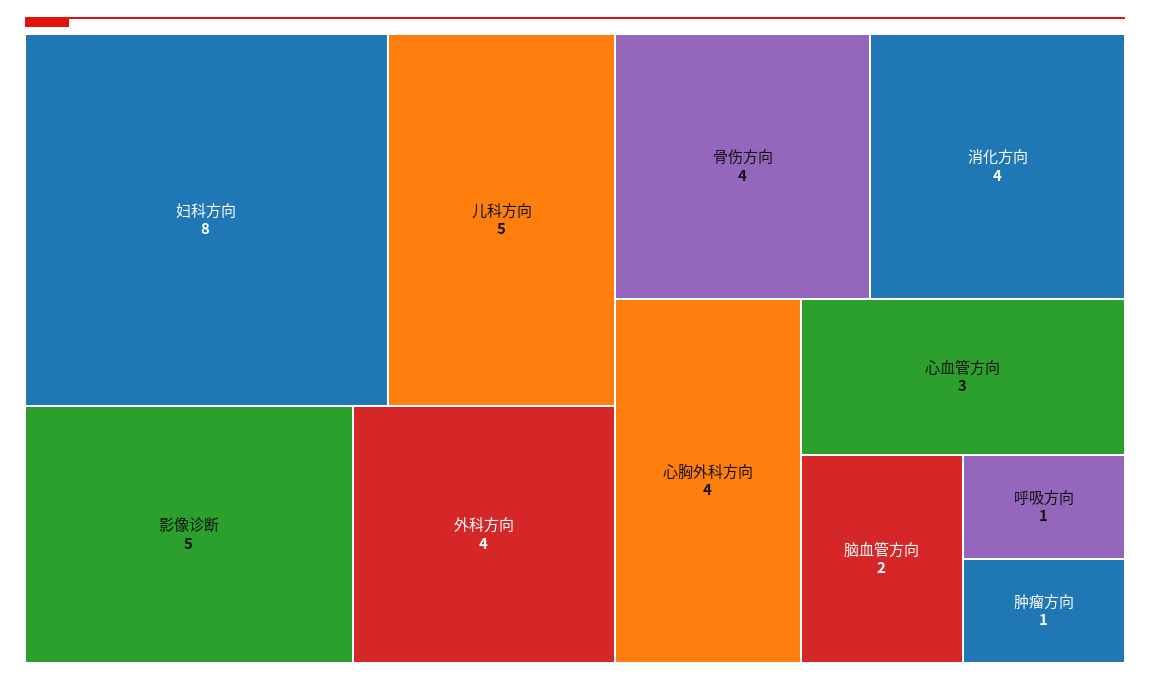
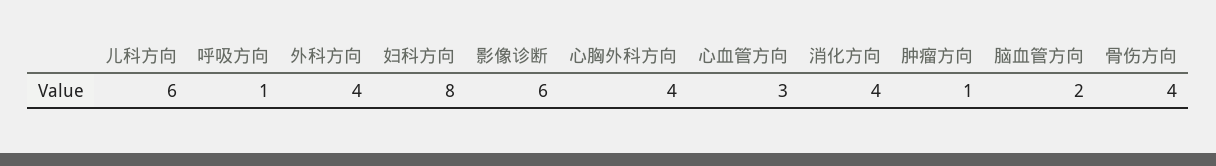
  {
    "妇科方向": 8,
-   "儿科方向": 5,
+   "儿科方向": 6,
-   "影像诊断": 5,
+   "影像诊断": 6,
    "外科方向": 4,
    "骨伤方向": 4,
    "消化方向": 4,
    "心胸外科方向": 4,
    "心血管方向": 3,
    "脑血管方向": 2,
    "呼吸方向": 1,
    "肿瘤方向": 1
  }

